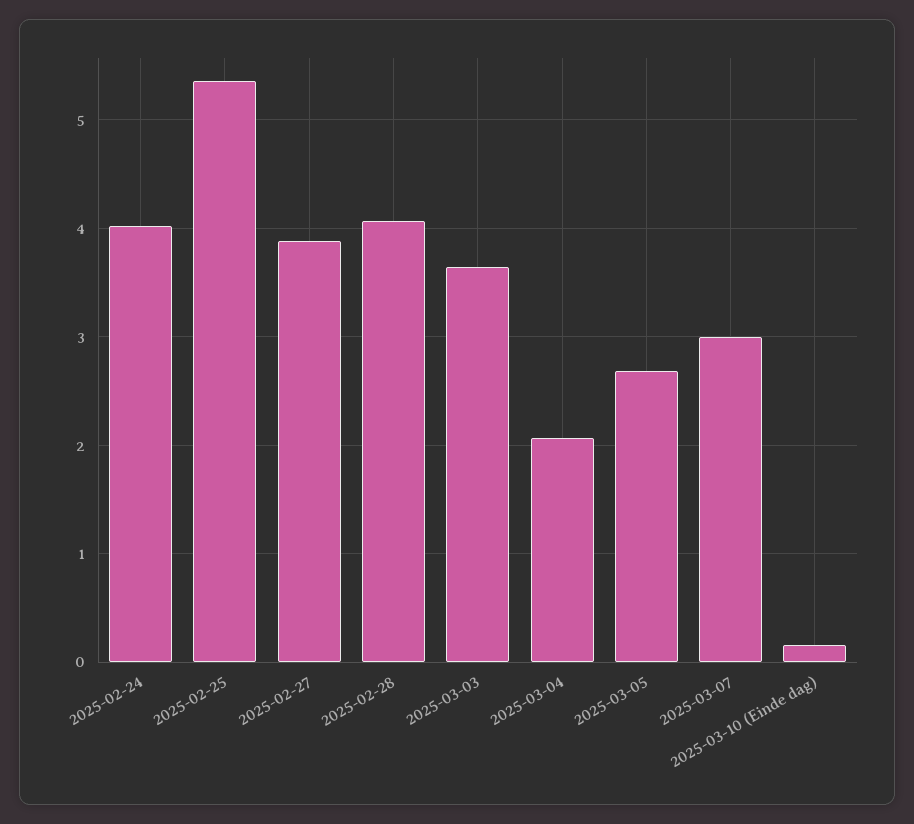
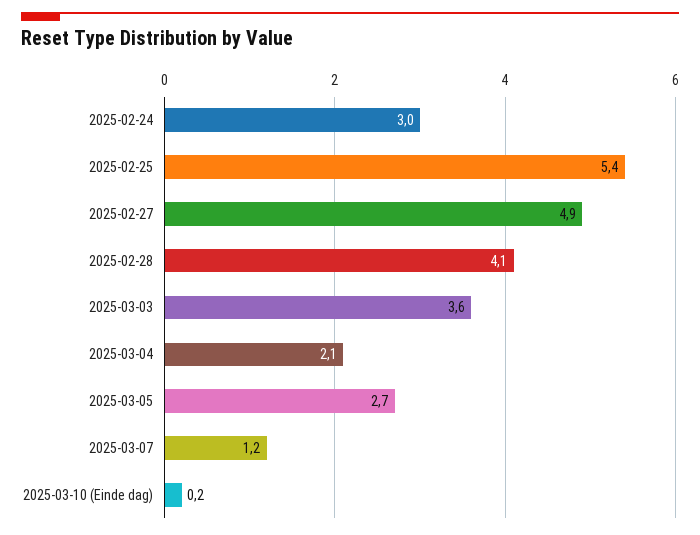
  {
-   "2025-02-24": 4,
+   "2025-02-24": 3,
    "2025-02-25": 5.4,
-   "2025-02-27": 3.9,
+   "2025-02-27": 4.9,
    "2025-02-28": 4.1,
    "2025-03-03": 3.6,
    "2025-03-04": 2.1,
    "2025-03-05": 2.7,
-   "2025-03-07": 3,
+   "2025-03-07": 1.2,
    "2025-03-10 (Einde dag)": 0.2
  }

